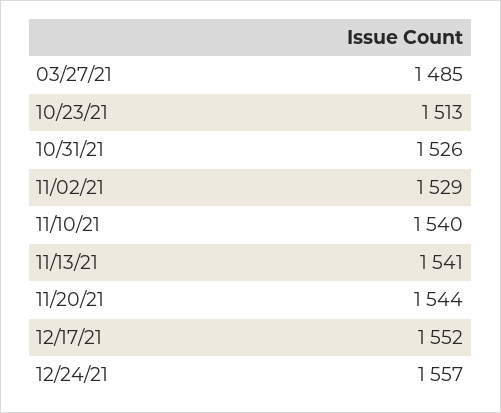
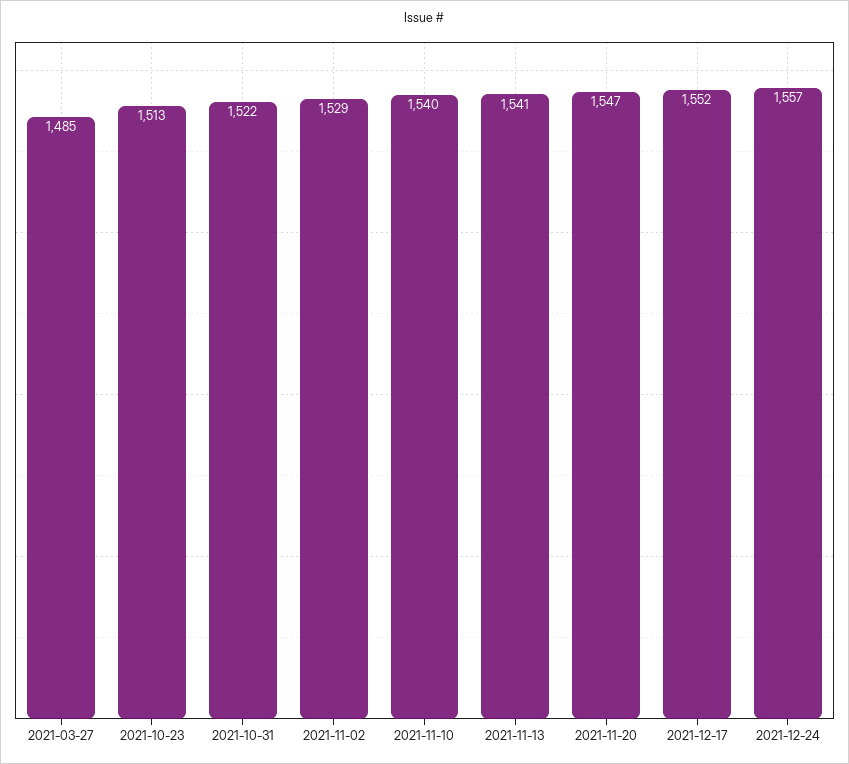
  {
    "03/27/21": 1485,
    "10/23/21": 1513,
-   "10/31/21": 1526,
+   "10/31/21": 1522,
    "11/02/21": 1529,
    "11/10/21": 1540,
    "11/13/21": 1541,
-   "11/20/21": 1544,
+   "11/20/21": 1547,
    "12/17/21": 1552,
    "12/24/21": 1557
  }

